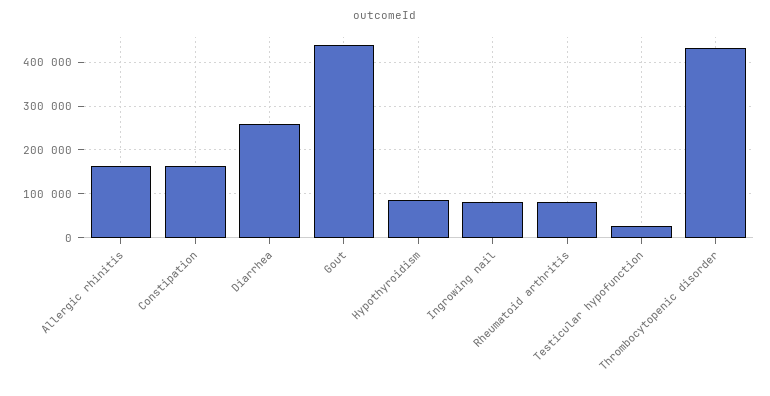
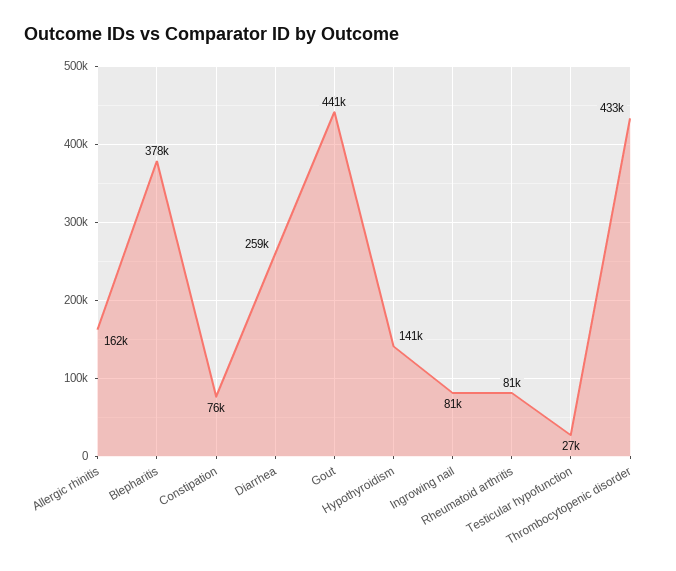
  {
    "Allergic rhinitis": 162000,
-   "Constipation": 160000,
+   "Constipation": 76000,
    "Diarrhea": 259000,
    "Gout": 441000,
-   "Hypothyroidism": 80000,
+   "Hypothyroidism": 141000,
    "Ingrowing nail": 81000,
    "Rheumatoid arthritis": 81000,
    "Testicular hypofunction": 27000,
-   "Thrombocytopenic disorder": 433000
+   "Thrombocytopenic disorder": 433000,
+   "Blepharitis": 378000
  }

